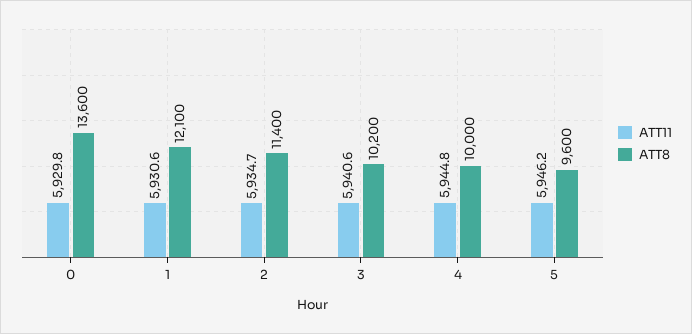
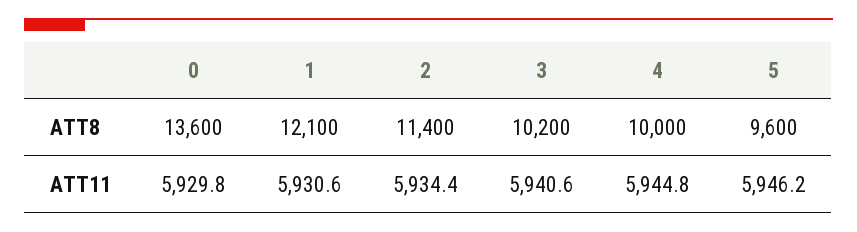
  {
    "ATT11": {
      "0": 5929.8,
      "1": 5930.6,
-     "2": 5934.7,
+     "2": 5934.4,
      "3": 5940.6,
      "4": 5944.8,
      "5": 5946.2
    },
    "ATT8": {
      "0": 13600,
      "1": 12100,
      "2": 11400,
      "3": 10200,
      "4": 10000,
      "5": 9600
    }
  }

